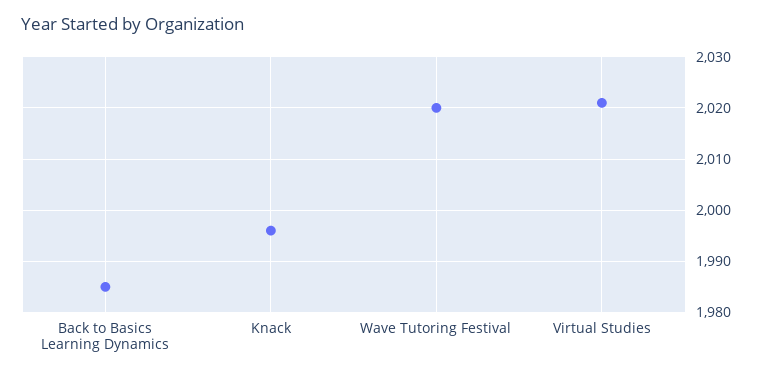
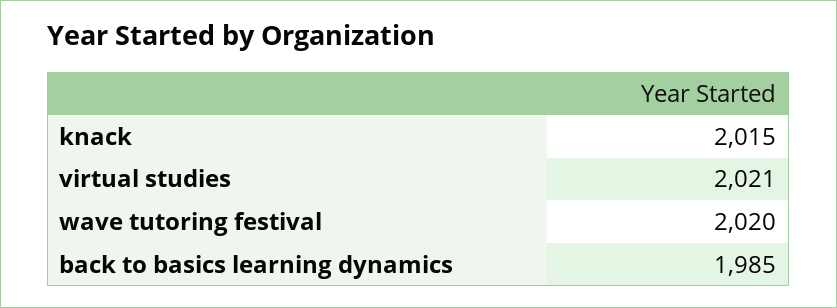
  {
    "Back to Basics Learning Dynamics": 1985,
-   "Knack": 1995,
+   "Knack": 2015,
    "Wave Tutoring Festival": 2020,
    "Virtual Studies": 2021
  }

